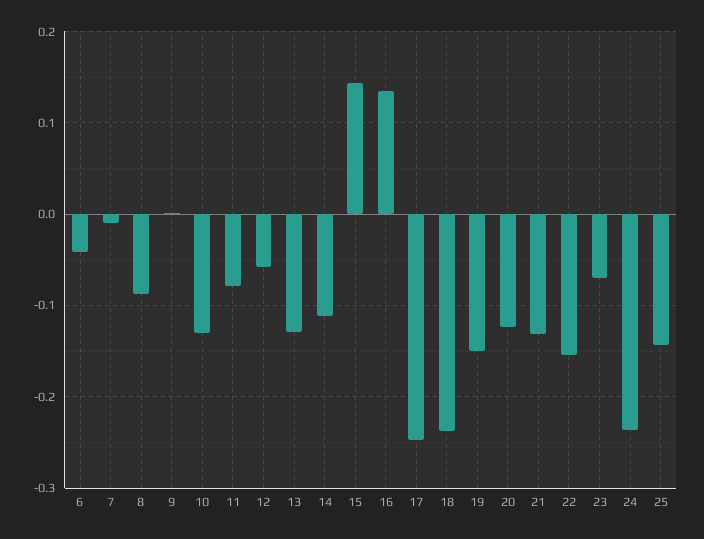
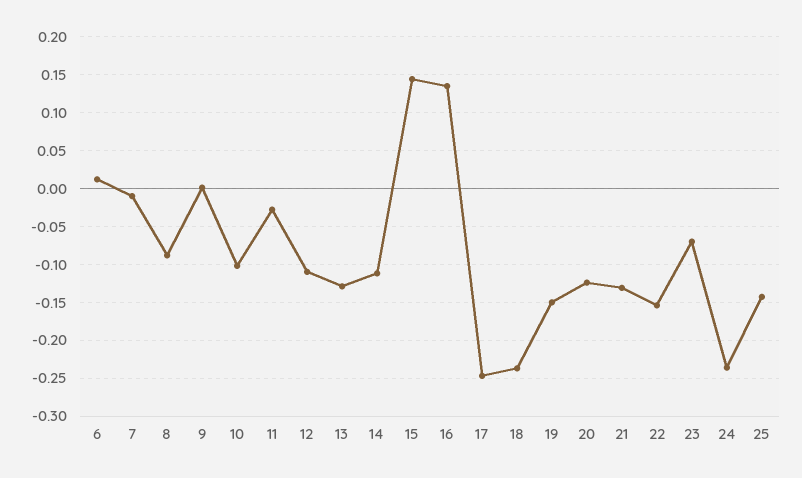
  {
-   "6": -0.04,
+   "6": 0.01,
    "7": -0.01,
    "8": -0.09,
    "9": 0,
-   "10": -0.13,
+   "10": -0.1,
-   "11": -0.08,
+   "11": -0.03,
-   "12": -0.06,
+   "12": -0.11,
    "13": -0.13,
    "14": -0.11,
    "15": 0.14,
    "16": 0.14,
    "17": -0.25,
    "18": -0.24,
    "19": -0.15,
    "20": -0.12,
    "21": -0.13,
    "22": -0.15,
    "23": -0.07,
    "24": -0.24,
    "25": -0.14
  }

